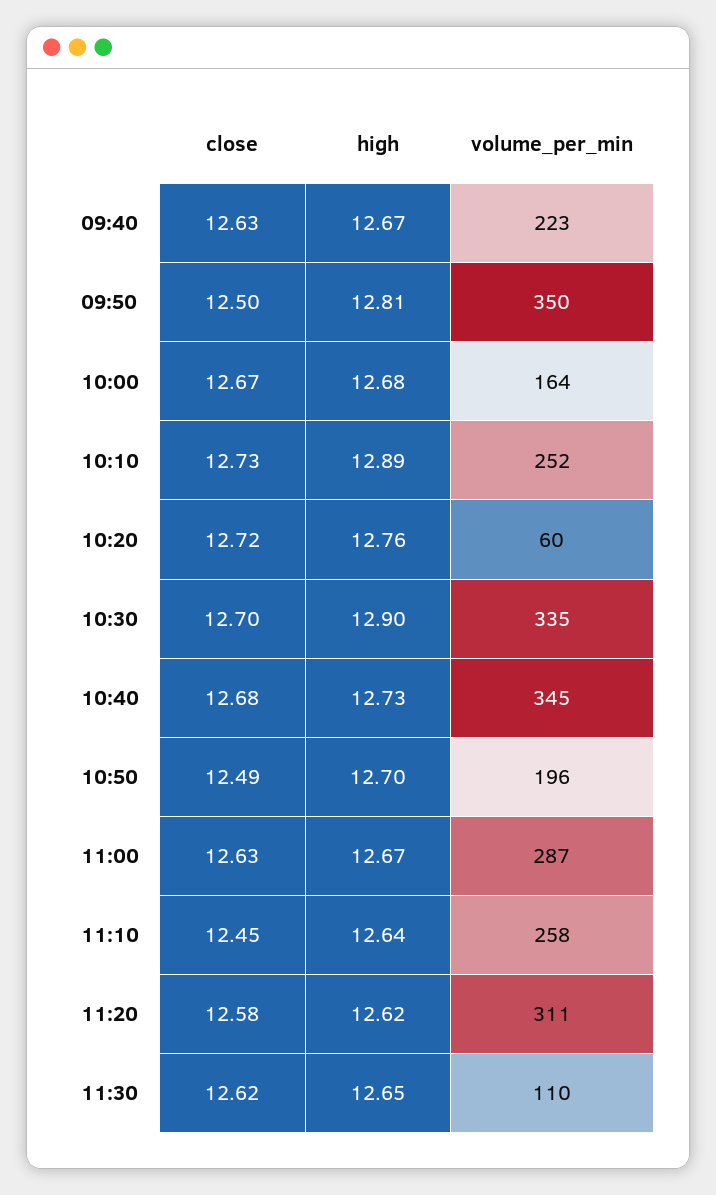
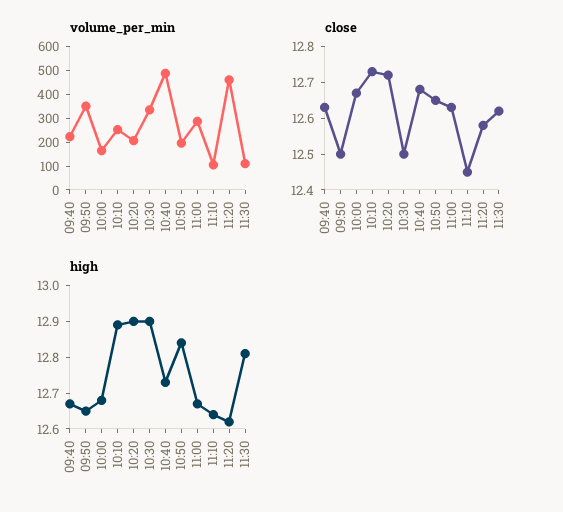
  {
    "close": {
      "09:40": 12.63,
      "09:50": 12.5,
      "10:00": 12.67,
      "10:10": 12.73,
      "10:20": 12.72,
-     "10:30": 12.7,
+     "10:30": 12.5,
      "10:40": 12.68,
-     "10:50": 12.49,
+     "10:50": 12.65,
      "11:00": 12.63,
      "11:10": 12.45,
      "11:20": 12.58,
      "11:30": 12.62
    },
    "high": {
      "09:40": 12.67,
-     "09:50": 12.81,
+     "09:50": 12.65,
      "10:00": 12.68,
      "10:10": 12.89,
-     "10:20": 12.76,
+     "10:20": 12.9,
      "10:30": 12.9,
      "10:40": 12.73,
-     "10:50": 12.7,
+     "10:50": 12.85,
      "11:00": 12.67,
      "11:10": 12.64,
      "11:20": 12.62,
-     "11:30": 12.65
+     "11:30": 12.8
    },
    "volume_per_min": {
      "09:40": 223,
      "09:50": 350,
      "10:00": 164,
      "10:10": 252,
-     "10:20": 60,
+     "10:20": 200,
      "10:30": 335,
-     "10:40": 345,
+     "10:40": 500,
      "10:50": 196,
      "11:00": 287,
-     "11:10": 258,
+     "11:10": 100,
-     "11:20": 311,
+     "11:20": 450,
      "11:30": 110
    }
  }

